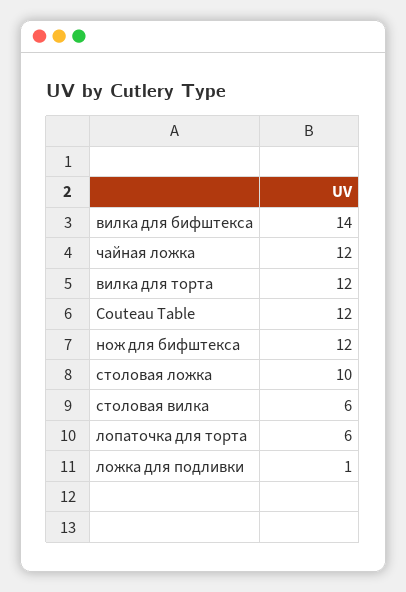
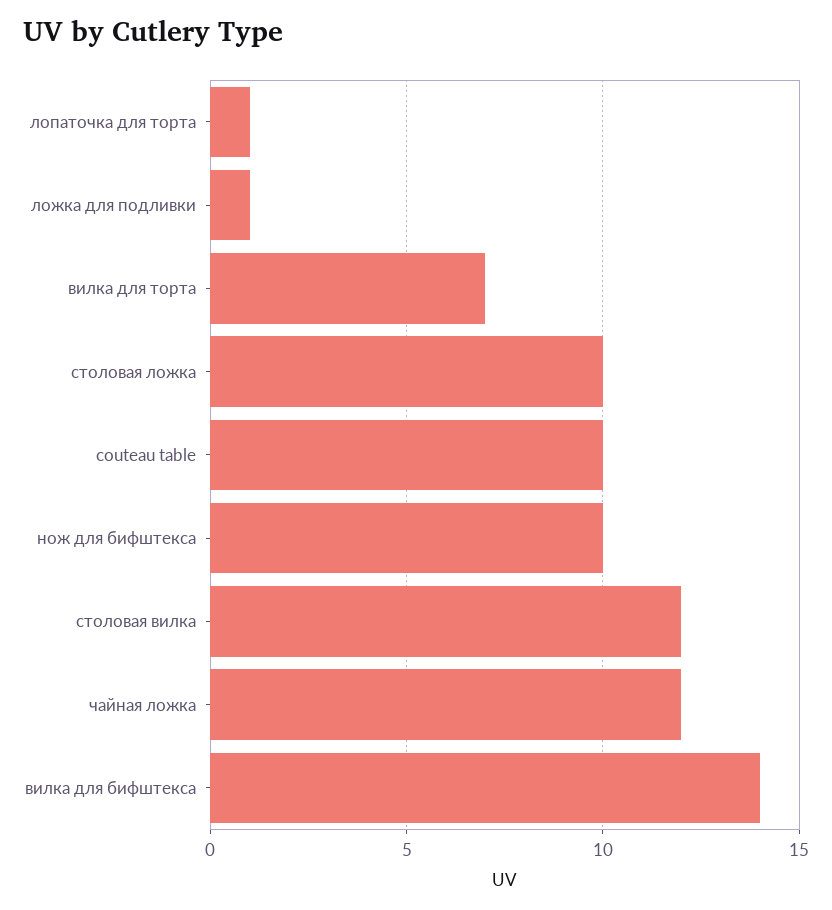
  {
    "вилка для бифштекса": 14,
    "чайная ложка": 12,
-   "вилка для торта": 12,
+   "вилка для торта": 7,
-   "Couteau Table": 12,
+   "Couteau Table": 10,
-   "нож для бифштекса": 12,
+   "нож для бифштекса": 10,
    "столовая ложка": 10,
-   "столовая вилка": 6,
+   "столовая вилка": 12,
-   "лопаточка для торта": 6,
+   "лопаточка для торта": 1,
    "ложка для подливки": 1
  }

